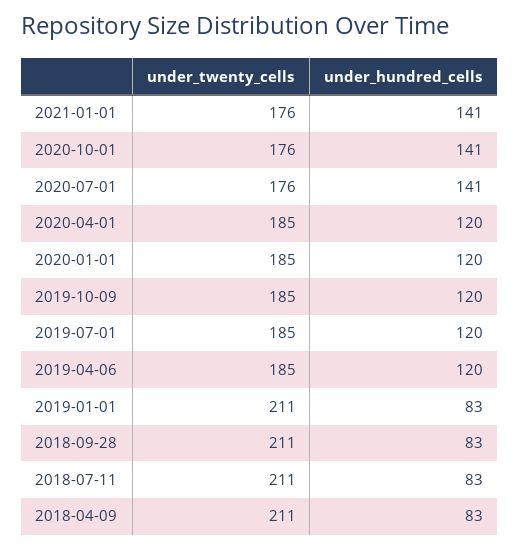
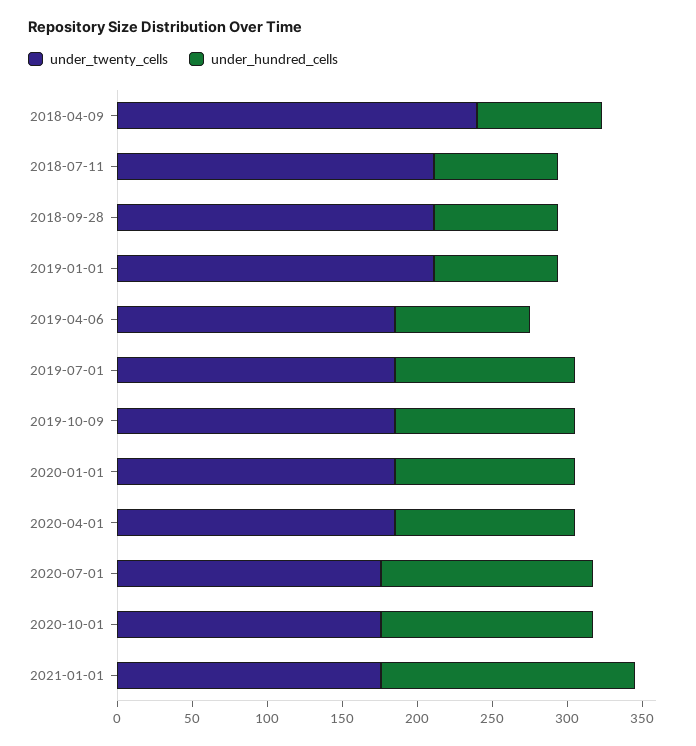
  {
    "under_twenty_cells": {
      "2021-01-01": 176,
      "2020-10-01": 176,
      "2020-07-01": 176,
      "2020-04-01": 185,
      "2020-01-01": 185,
      "2019-10-09": 185,
      "2019-07-01": 185,
      "2019-04-06": 185,
      "2019-01-01": 211,
      "2018-09-28": 211,
      "2018-07-11": 211,
-     "2018-04-09": 211
+     "2018-04-09": 240
    },
    "under_hundred_cells": {
-     "2021-01-01": 141,
+     "2021-01-01": 170,
      "2020-10-01": 141,
      "2020-07-01": 141,
      "2020-04-01": 120,
      "2020-01-01": 120,
      "2019-10-09": 120,
      "2019-07-01": 120,
-     "2019-04-06": 120,
+     "2019-04-06": 90,
      "2019-01-01": 83,
      "2018-09-28": 83,
      "2018-07-11": 83,
      "2018-04-09": 83
    }
  }

